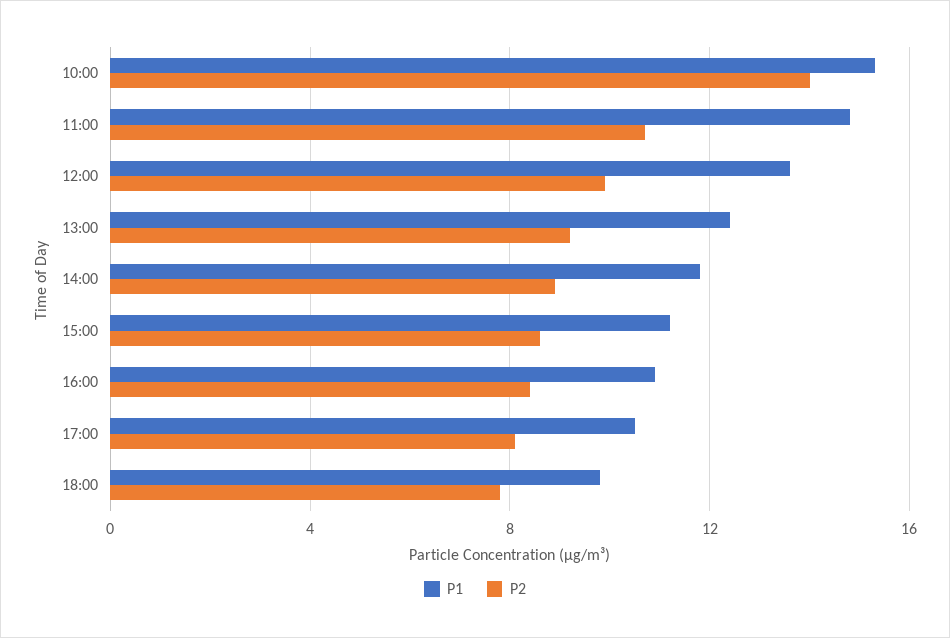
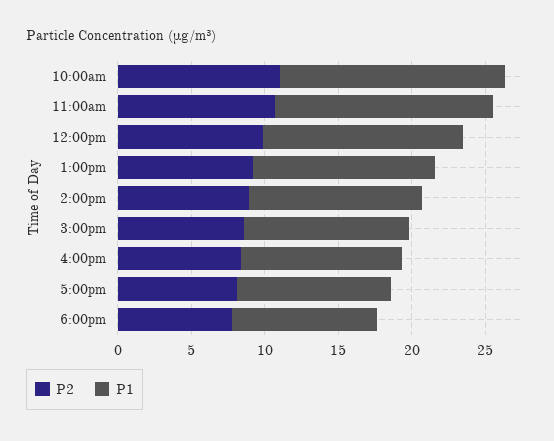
  {
    "P1": {
      "10:00": 15.5,
      "11:00": 15,
      "12:00": 13.5,
      "13:00": 12.5,
      "14:00": 12,
      "15:00": 11,
      "16:00": 11,
      "17:00": 10.5,
      "18:00": 10
    },
    "P2": {
-     "10:00": 14,
+     "10:00": 11,
      "11:00": 10.5,
      "12:00": 10,
      "13:00": 9,
      "14:00": 9,
      "15:00": 8.5,
      "16:00": 8.5,
      "17:00": 8,
      "18:00": 8
    }
  }

